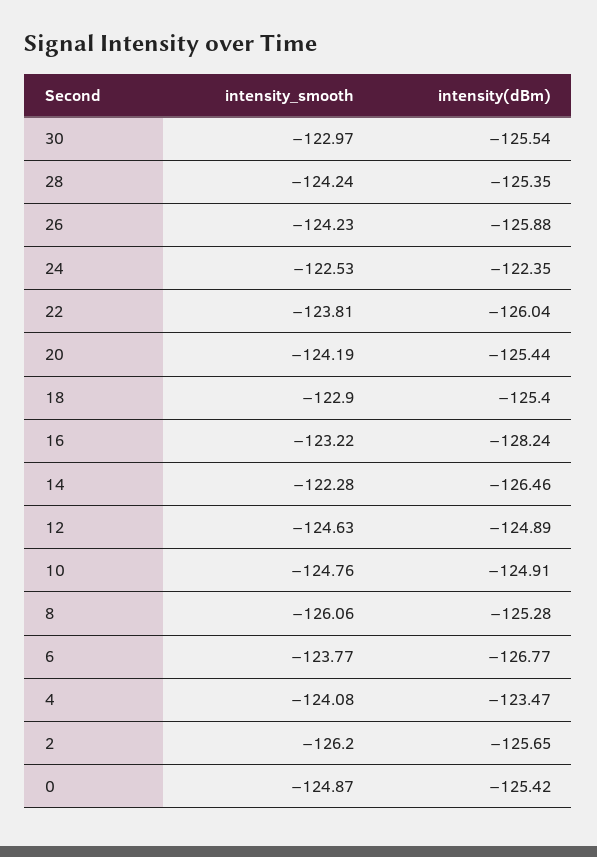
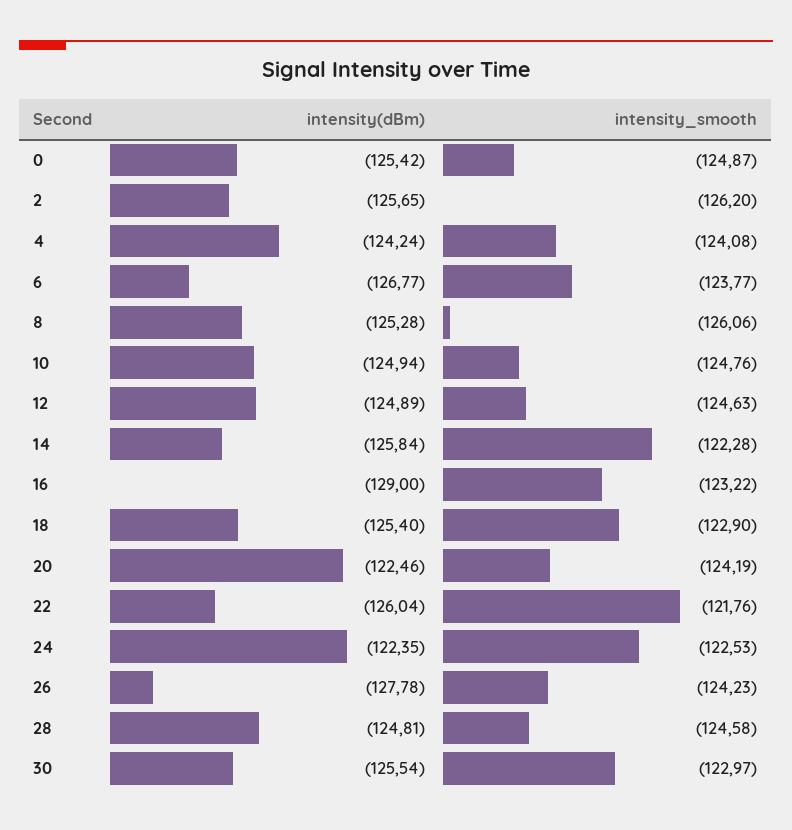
  {
    "intensity_smooth": {
      "30": -122.97,
-     "28": -124.24,
+     "28": -124.58,
      "26": -124.23,
      "24": -122.53,
-     "22": -123.81,
+     "22": -121.76,
      "20": -124.19,
      "18": -122.9,
      "16": -123.22,
      "14": -122.28,
      "12": -124.63,
      "10": -124.76,
      "8": -126.06,
      "6": -123.77,
      "4": -124.08,
      "2": -126.2,
      "0": -124.87
    },
    "intensity(dBm)": {
      "30": -125.54,
-     "28": -125.35,
+     "28": -124.81,
-     "26": -125.88,
+     "26": -127.78,
      "24": -122.35,
      "22": -126.04,
-     "20": -125.44,
+     "20": -122.46,
      "18": -125.4,
-     "16": -128.24,
+     "16": -129,
-     "14": -126.46,
+     "14": -125.84,
      "12": -124.89,
-     "10": -124.91,
+     "10": -124.94,
      "8": -125.28,
      "6": -126.77,
-     "4": -123.47,
+     "4": -124.24,
      "2": -125.65,
      "0": -125.42
    }
  }

